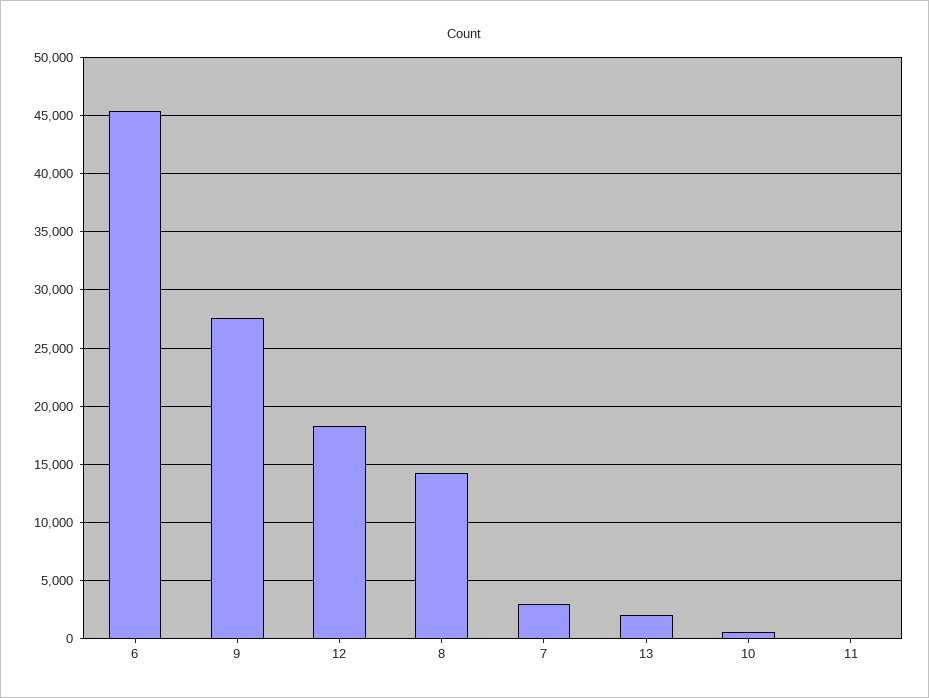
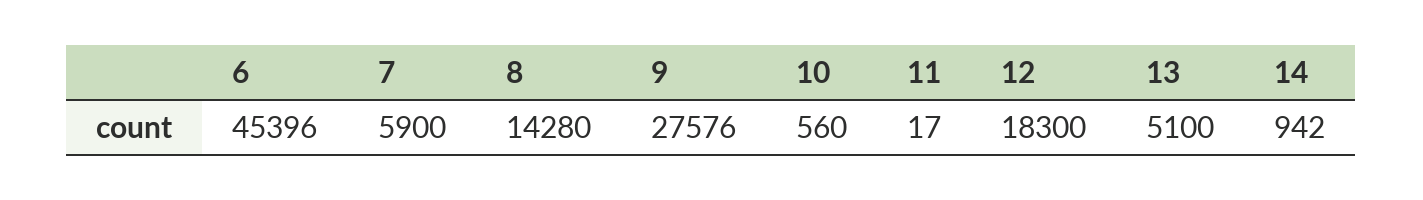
  {
    "6": 45396,
    "9": 27576,
    "12": 18300,
    "8": 14280,
-   "7": 3000,
+   "7": 5900,
-   "13": 2000,
+   "13": 5100,
    "10": 560,
-   "11": 17
+   "11": 17,
+   "14": 942
  }

